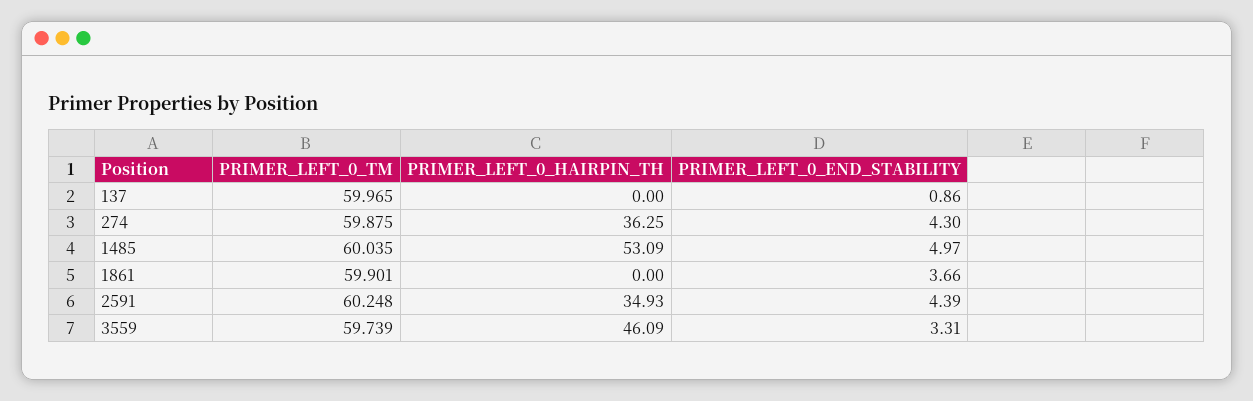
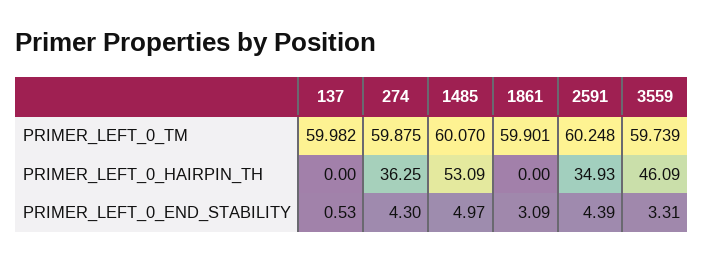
  {
    "PRIMER_LEFT_0_TM": {
-     "137": 59.965,
+     "137": 59.982,
      "274": 59.875,
-     "1485": 60.035,
+     "1485": 60.07,
      "1861": 59.901,
      "2591": 60.248,
      "3559": 59.739
    },
    "PRIMER_LEFT_0_HAIRPIN_TH": {
      "137": 0,
      "274": 36.25,
      "1485": 53.09,
      "1861": 0,
      "2591": 34.93,
      "3559": 46.09
    },
    "PRIMER_LEFT_0_END_STABILITY": {
-     "137": 0.86,
+     "137": 0.53,
      "274": 4.3,
      "1485": 4.97,
-     "1861": 3.66,
+     "1861": 3.09,
      "2591": 4.39,
      "3559": 3.31
    }
  }

